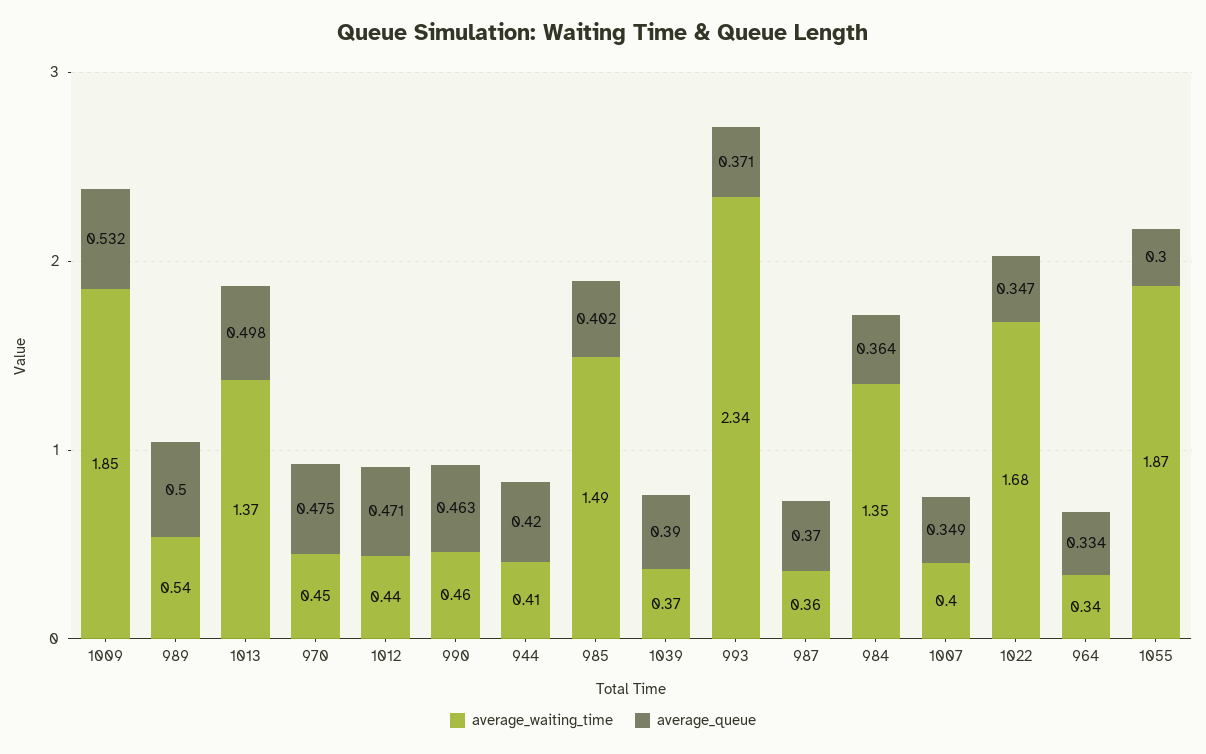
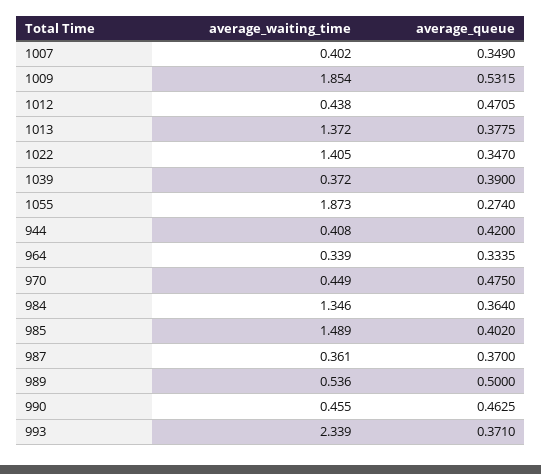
  {
    "average_waiting_time": {
      "1009": 1.854,
      "989": 0.536,
      "1013": 1.372,
      "970": 0.449,
      "1012": 0.438,
      "990": 0.455,
      "944": 0.408,
      "985": 1.489,
      "1039": 0.372,
      "993": 2.339,
      "987": 0.361,
      "984": 1.346,
      "1007": 0.402,
-     "1022": 1.68,
+     "1022": 1.405,
      "964": 0.339,
      "1055": 1.873
    },
    "average_queue": {
      "1009": 0.5315,
      "989": 0.5,
-     "1013": 0.498,
+     "1013": 0.3775,
      "970": 0.475,
      "1012": 0.4705,
      "990": 0.4625,
      "944": 0.42,
      "985": 0.402,
      "1039": 0.39,
      "993": 0.371,
      "987": 0.37,
      "984": 0.364,
      "1007": 0.349,
      "1022": 0.347,
      "964": 0.3335,
-     "1055": 0.3
+     "1055": 0.274
    }
  }

